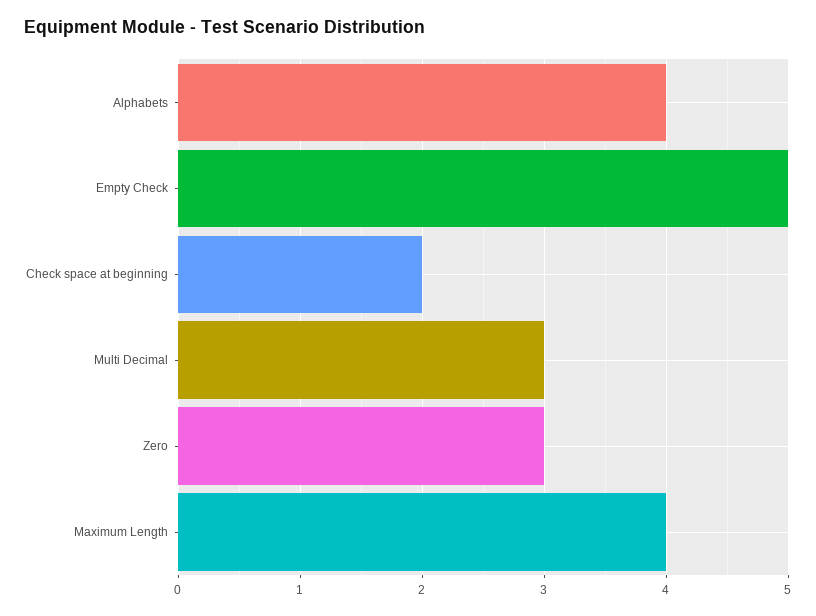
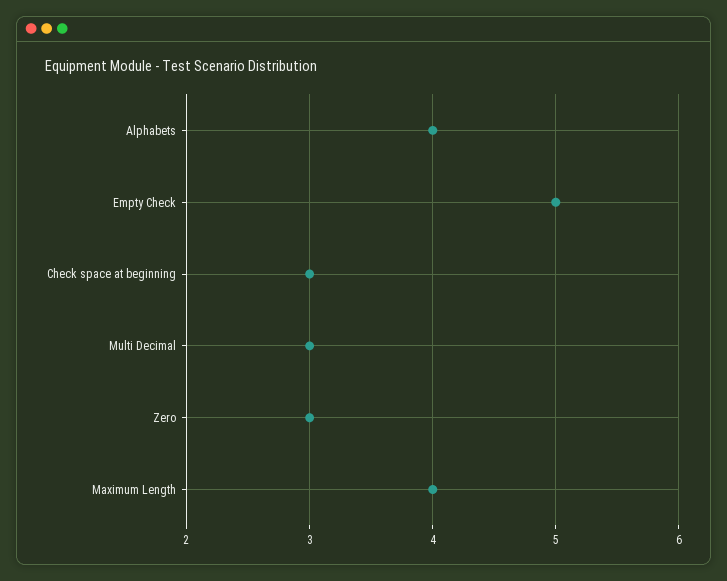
  {
    "Alphabets": 4,
    "Empty Check": 5,
-   "Check space at beginning": 2,
+   "Check space at beginning": 3,
    "Multi Decimal": 3,
    "Zero": 3,
    "Maximum Length": 4
  }

